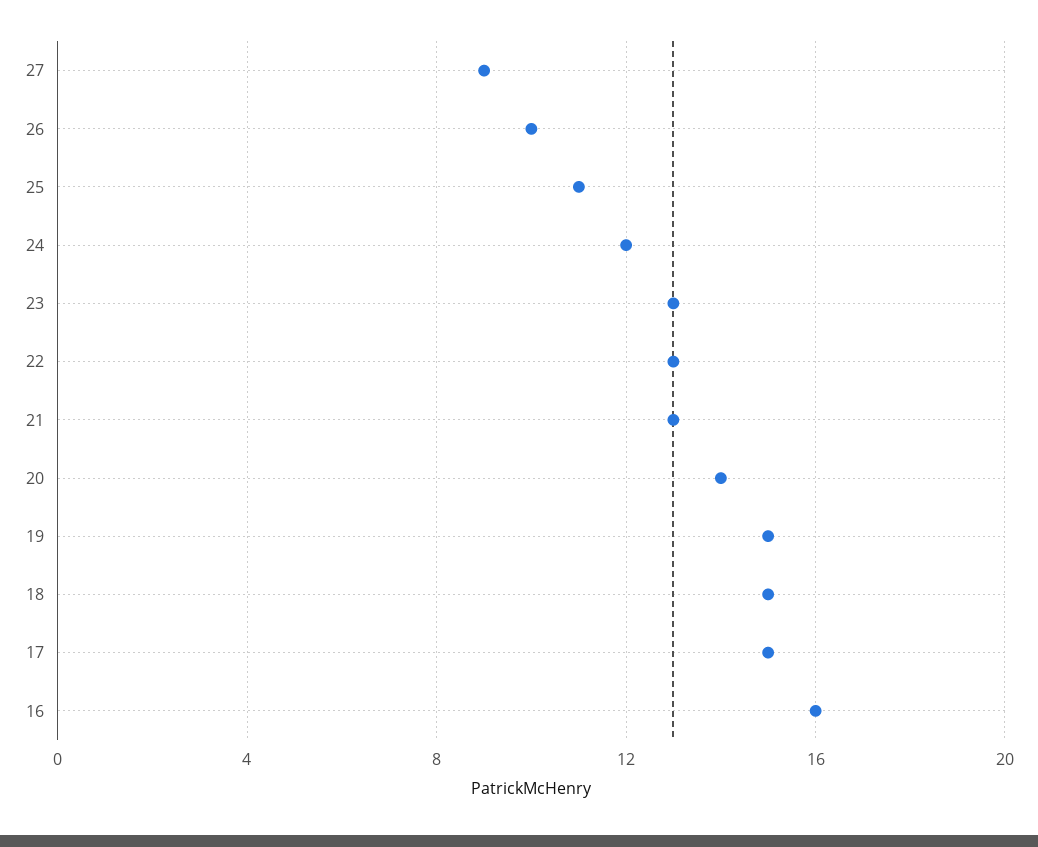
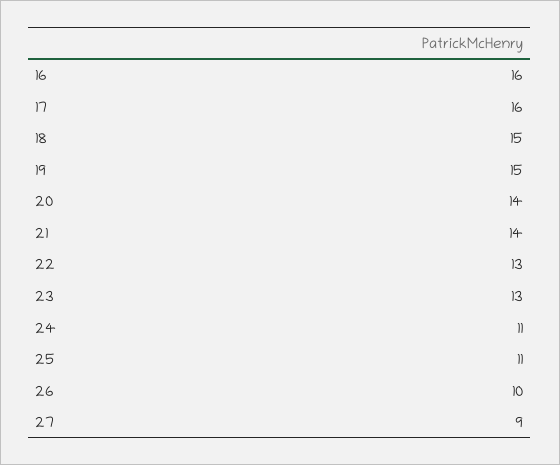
  {
    "27": 9,
    "26": 10,
    "25": 11,
-   "24": 12,
+   "24": 11,
    "23": 13,
    "22": 13,
-   "21": 13,
+   "21": 14,
    "20": 14,
    "19": 15,
    "18": 15,
-   "17": 15,
+   "17": 16,
    "16": 16
  }

